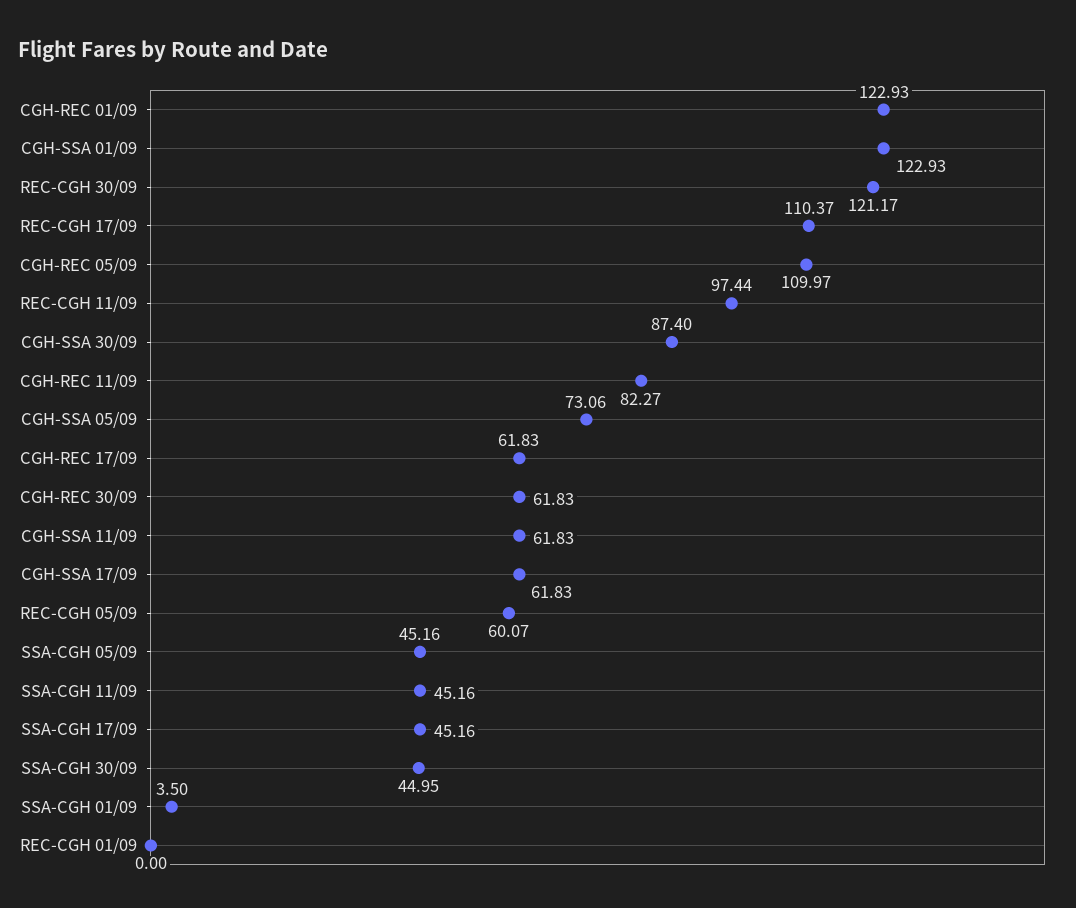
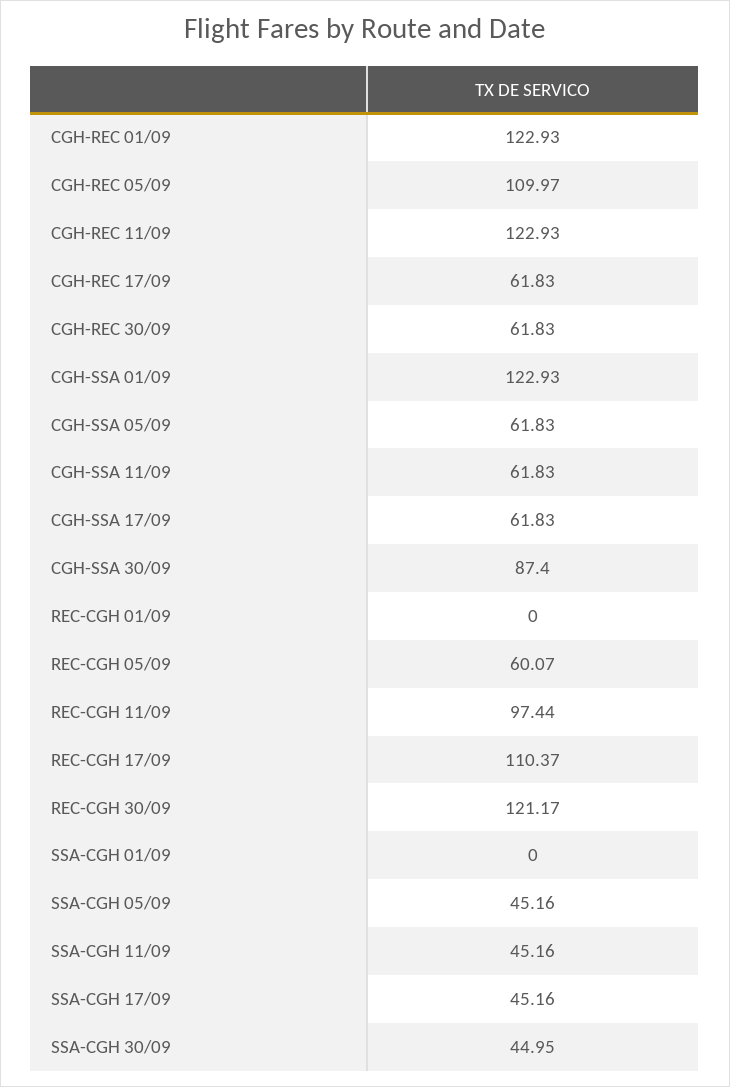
  {
    "CGH-REC 01/09": 122.93,
    "CGH-SSA 01/09": 122.93,
    "REC-CGH 30/09": 121.17,
    "REC-CGH 17/09": 110.37,
    "CGH-REC 05/09": 109.97,
    "REC-CGH 11/09": 97.44,
    "CGH-SSA 30/09": 87.4,
-   "CGH-REC 11/09": 82.27,
+   "CGH-REC 11/09": 122.93,
-   "CGH-SSA 05/09": 73.06,
+   "CGH-SSA 05/09": 61.83,
    "CGH-REC 17/09": 61.83,
    "CGH-REC 30/09": 61.83,
    "CGH-SSA 11/09": 61.83,
    "CGH-SSA 17/09": 61.83,
    "REC-CGH 05/09": 60.07,
    "SSA-CGH 05/09": 45.16,
    "SSA-CGH 11/09": 45.16,
    "SSA-CGH 17/09": 45.16,
    "SSA-CGH 30/09": 44.95,
-   "SSA-CGH 01/09": 3.5,
+   "SSA-CGH 01/09": 0,
    "REC-CGH 01/09": 0
  }

